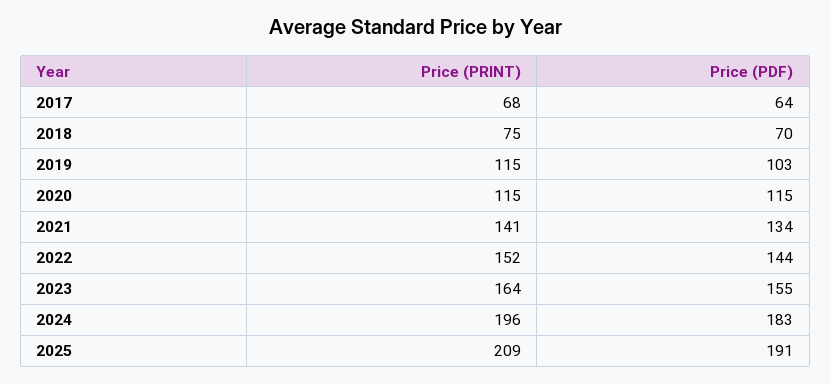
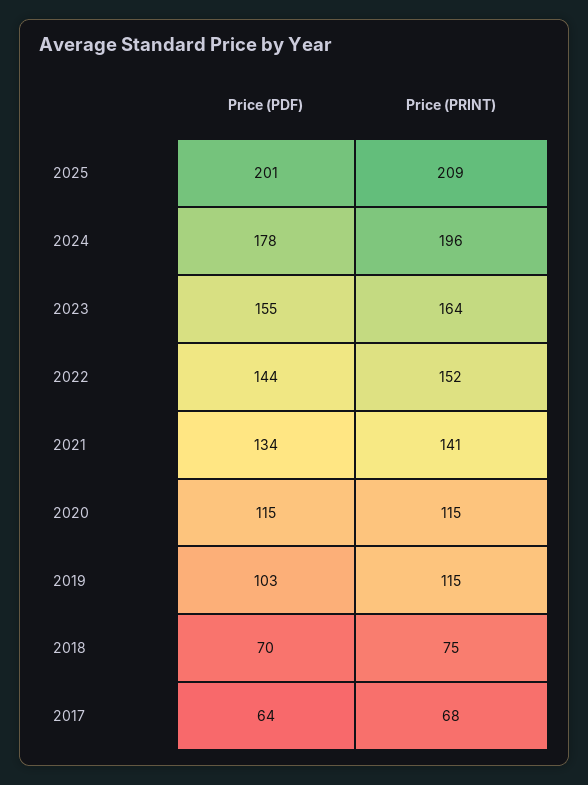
  {
    "Price (PRINT)": {
      "2017": 68,
      "2018": 75,
      "2019": 115,
      "2020": 115,
      "2021": 141,
      "2022": 152,
      "2023": 164,
      "2024": 196,
      "2025": 209
    },
    "Price (PDF)": {
      "2017": 64,
      "2018": 70,
      "2019": 103,
      "2020": 115,
      "2021": 134,
      "2022": 144,
      "2023": 155,
-     "2024": 183,
+     "2024": 178,
-     "2025": 191
+     "2025": 201
    }
  }

